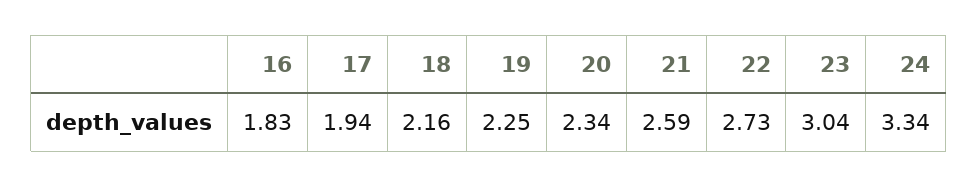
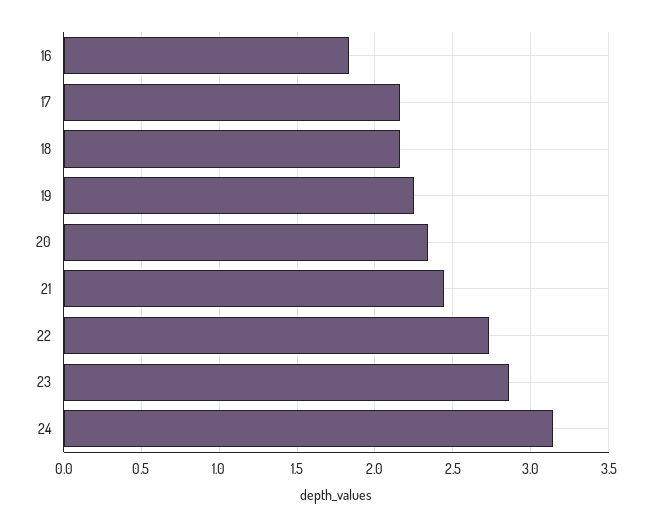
  {
    "16": 1.83,
-   "17": 1.94,
+   "17": 2.15,
    "18": 2.16,
    "19": 2.25,
    "20": 2.34,
-   "21": 2.59,
+   "21": 2.45,
    "22": 2.73,
-   "23": 3.04,
+   "23": 2.85,
-   "24": 3.34
+   "24": 3.15
  }

